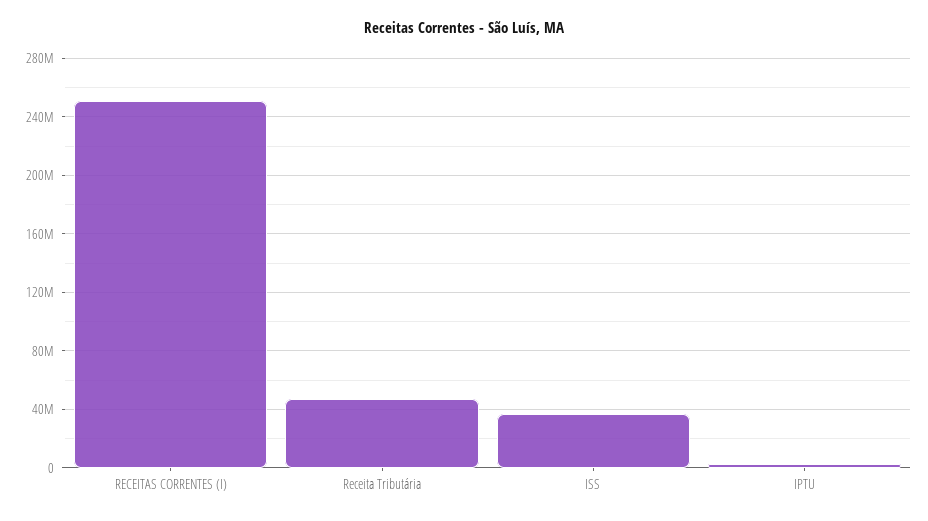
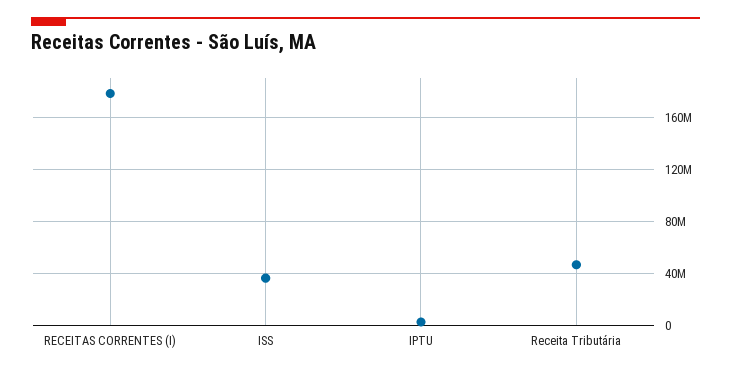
  {
-   "RECEITAS CORRENTES (I)": 250000000,
+   "RECEITAS CORRENTES (I)": 180000000,
    "Receita Tributária": 45000000,
    "ISS": 35000000,
    "IPTU": 5000000
  }

